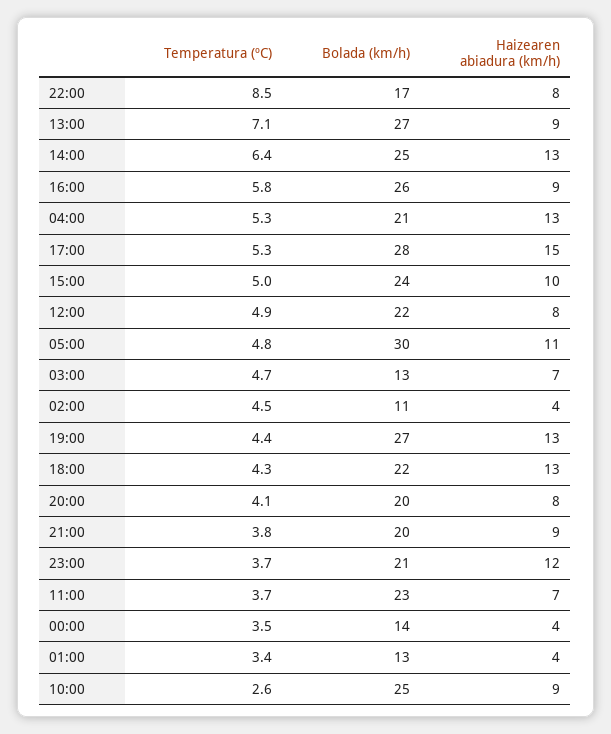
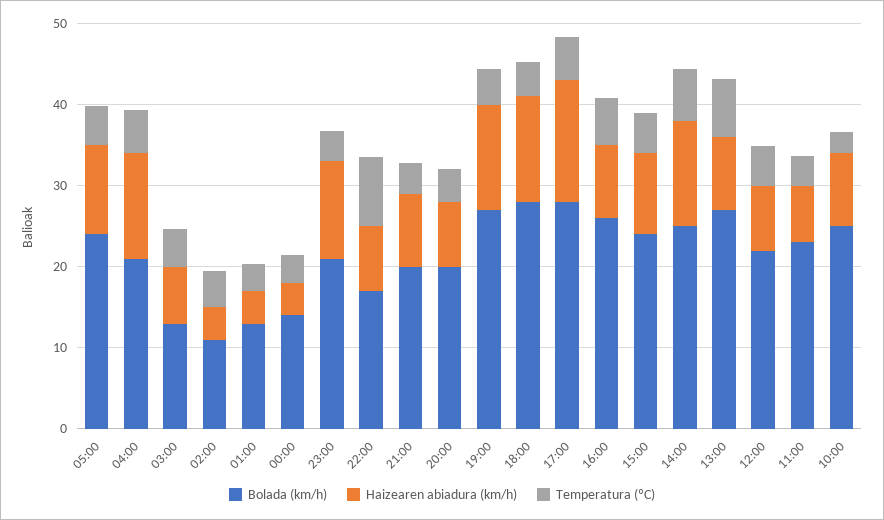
  {
    "Temperatura (ºC)": {
      "22:00": 8.5,
      "13:00": 7.1,
      "14:00": 6.4,
      "16:00": 5.8,
      "04:00": 5.3,
      "17:00": 5.3,
      "15:00": 5,
      "12:00": 4.9,
      "05:00": 4.8,
      "03:00": 4.7,
      "02:00": 4.5,
      "19:00": 4.4,
      "18:00": 4.3,
      "20:00": 4.1,
      "21:00": 3.8,
      "23:00": 3.7,
      "11:00": 3.7,
      "00:00": 3.5,
      "01:00": 3.4,
      "10:00": 2.6
    },
    "Bolada (km/h)": {
      "22:00": 17,
      "13:00": 27,
      "14:00": 25,
      "16:00": 26,
      "04:00": 21,
      "17:00": 28,
      "15:00": 24,
      "12:00": 22,
-     "05:00": 30,
+     "05:00": 24,
      "03:00": 13,
      "02:00": 11,
      "19:00": 27,
-     "18:00": 22,
+     "18:00": 28,
      "20:00": 20,
      "21:00": 20,
      "23:00": 21,
      "11:00": 23,
      "00:00": 14,
      "01:00": 13,
      "10:00": 25
    },
    "Haizearen abiadura (km/h)": {
      "22:00": 8,
      "13:00": 9,
      "14:00": 13,
      "16:00": 9,
      "04:00": 13,
      "17:00": 15,
      "15:00": 10,
      "12:00": 8,
      "05:00": 11,
      "03:00": 7,
      "02:00": 4,
      "19:00": 13,
      "18:00": 13,
      "20:00": 8,
      "21:00": 9,
      "23:00": 12,
      "11:00": 7,
      "00:00": 4,
      "01:00": 4,
      "10:00": 9
    }
  }

